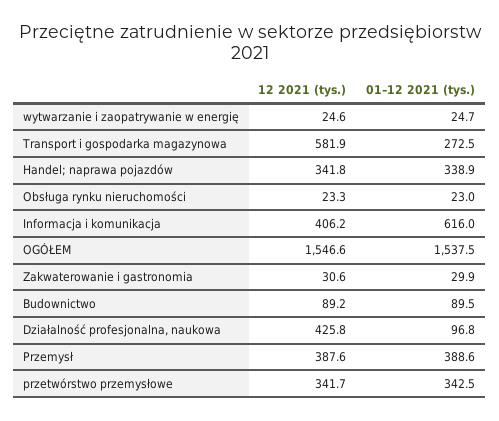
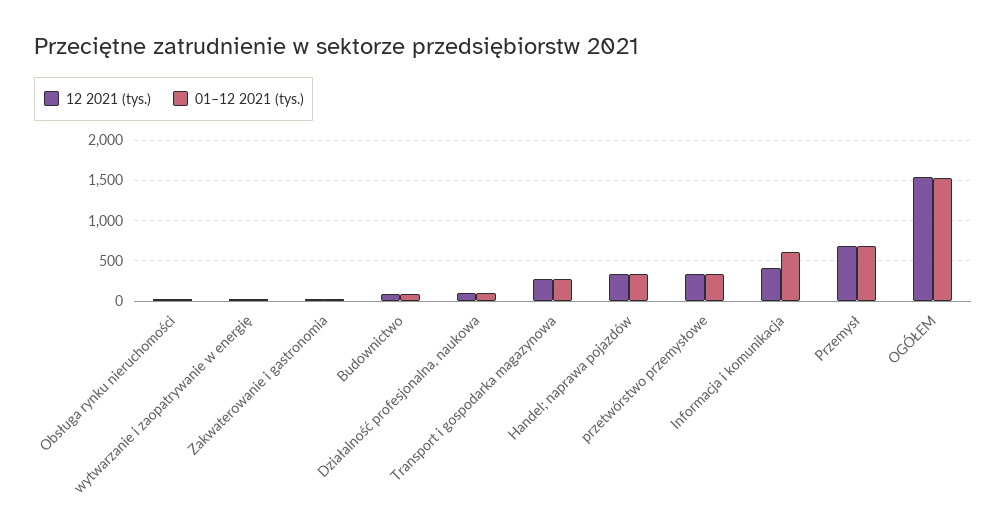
  {
    "12 2021 (tys.)": {
      "wytwarzanie i zaopatrywanie w energię": 24.6,
-     "Transport i gospodarka magazynowa": 581.9,
+     "Transport i gospodarka magazynowa": 300,
      "Handel; naprawa pojazdów": 341.8,
      "Obsługa rynku nieruchomości": 23.3,
      "Informacja i komunikacja": 406.2,
      "OGÓŁEM": 1546.6,
      "Zakwaterowanie i gastronomia": 30.6,
      "Budownictwo": 89.2,
-     "Działalność profesjonalna, naukowa": 425.8,
+     "Działalność profesjonalna, naukowa": 100,
-     "Przemysł": 387.6,
+     "Przemysł": 700,
      "przetwórstwo przemysłowe": 341.7
    },
    "01–12 2021 (tys.)": {
      "wytwarzanie i zaopatrywanie w energię": 24.7,
      "Transport i gospodarka magazynowa": 272.5,
      "Handel; naprawa pojazdów": 338.9,
      "Obsługa rynku nieruchomości": 23,
      "Informacja i komunikacja": 616,
      "OGÓŁEM": 1537.5,
      "Zakwaterowanie i gastronomia": 29.9,
      "Budownictwo": 89.5,
      "Działalność profesjonalna, naukowa": 96.8,
-     "Przemysł": 388.6,
+     "Przemysł": 700,
      "przetwórstwo przemysłowe": 342.5
    }
  }

